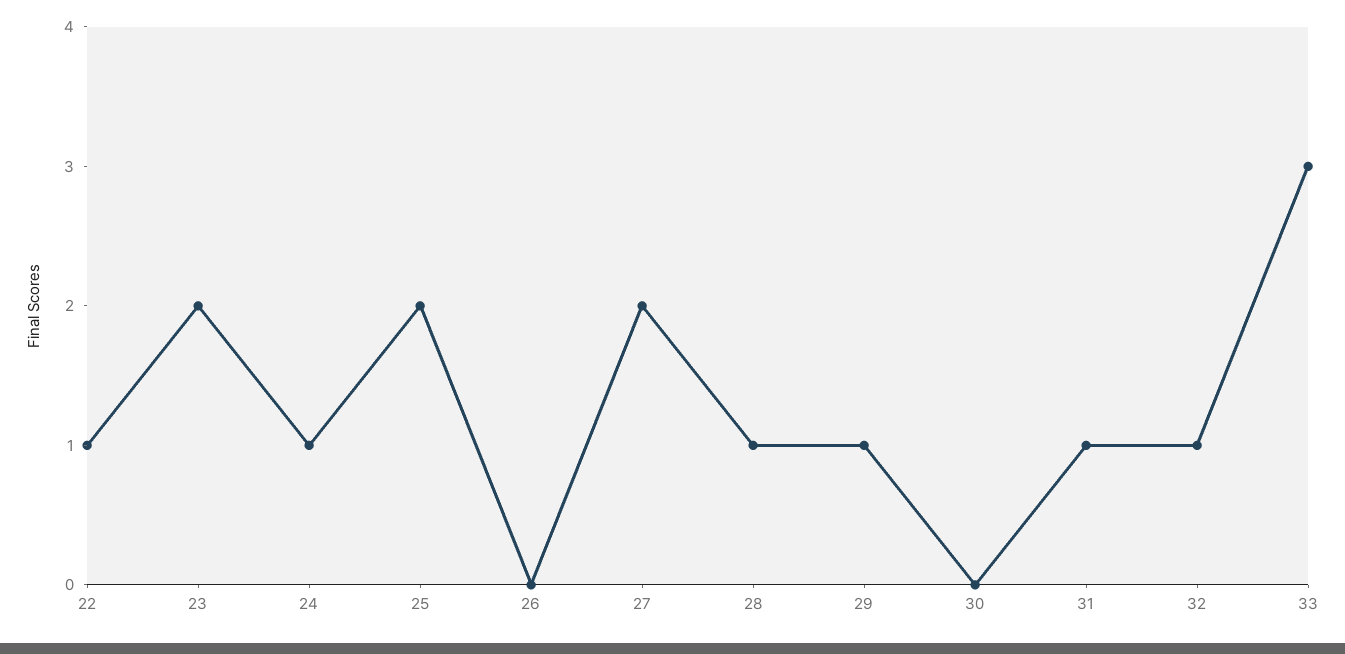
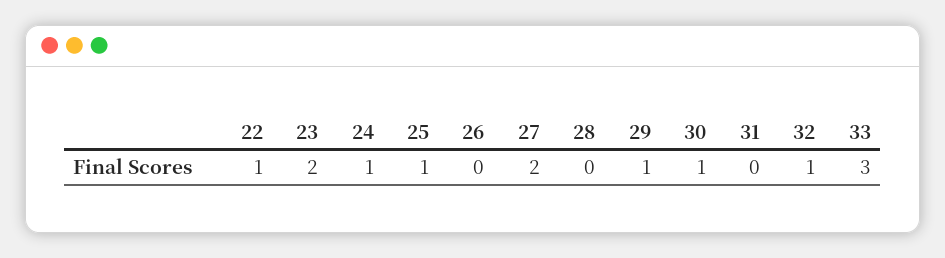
  {
    "22": 1,
    "23": 2,
    "24": 1,
-   "25": 2,
+   "25": 1,
    "26": 0,
    "27": 2,
-   "28": 1,
+   "28": 0,
    "29": 1,
-   "30": 0,
+   "30": 1,
-   "31": 1,
+   "31": 0,
    "32": 1,
    "33": 3
  }

